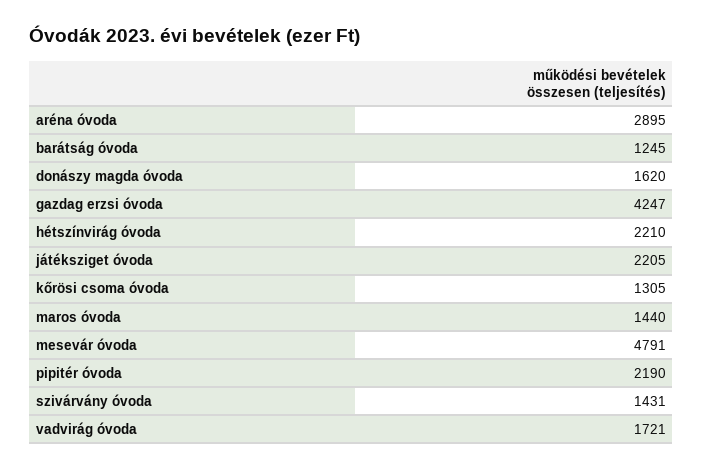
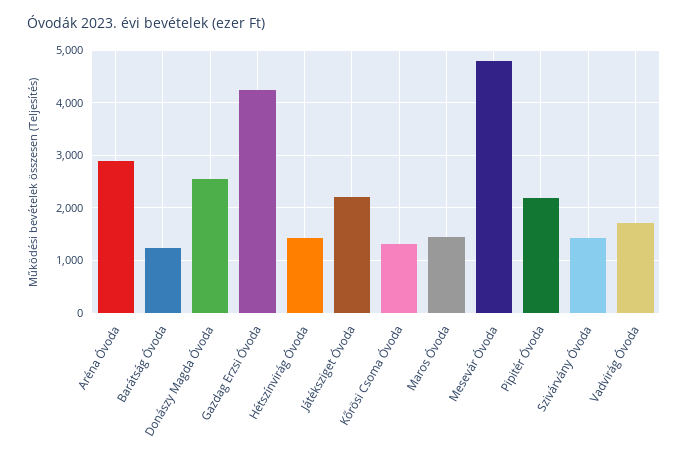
  {
    "aréna óvoda": 2895,
    "barátság óvoda": 1245,
-   "donászy magda óvoda": 1620,
+   "donászy magda óvoda": 2600,
    "gazdag erzsi óvoda": 4247,
-   "hétszínvirág óvoda": 2210,
+   "hétszínvirág óvoda": 1400,
    "játéksziget óvoda": 2205,
    "kőrösi csoma óvoda": 1305,
    "maros óvoda": 1440,
    "mesevár óvoda": 4791,
    "pipitér óvoda": 2190,
    "szivárvány óvoda": 1431,
    "vadvirág óvoda": 1721
  }

